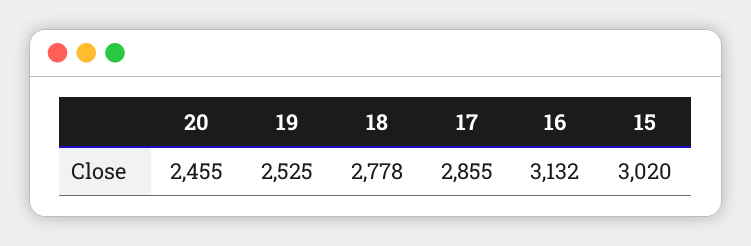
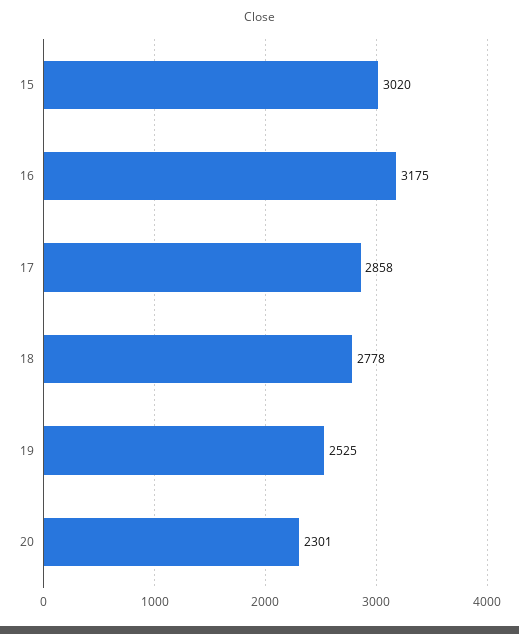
  {
-   "20": 2455,
+   "20": 2301,
    "19": 2525,
    "18": 2778,
-   "17": 2855,
+   "17": 2858,
-   "16": 3132,
+   "16": 3175,
    "15": 3020
  }

